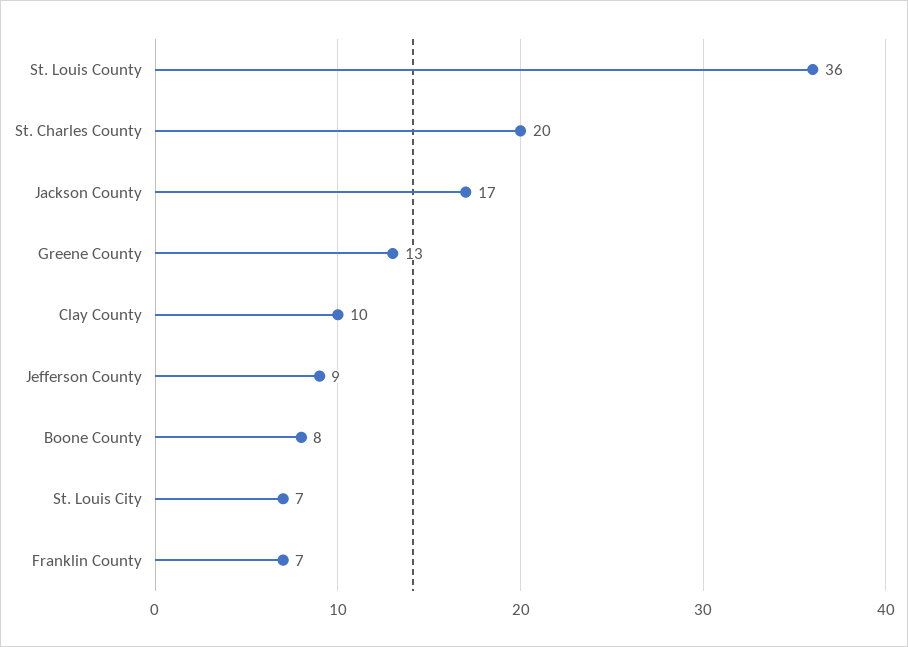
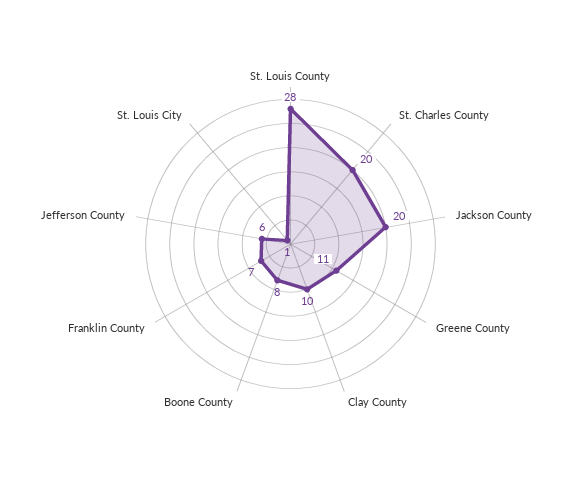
  {
-   "St. Louis County": 36,
+   "St. Louis County": 28,
    "St. Charles County": 20,
-   "Jackson County": 17,
+   "Jackson County": 20,
-   "Greene County": 13,
+   "Greene County": 11,
    "Clay County": 10,
-   "Jefferson County": 9,
+   "Jefferson County": 6,
    "Boone County": 8,
-   "St. Louis City": 7,
+   "St. Louis City": 1,
    "Franklin County": 7
  }

